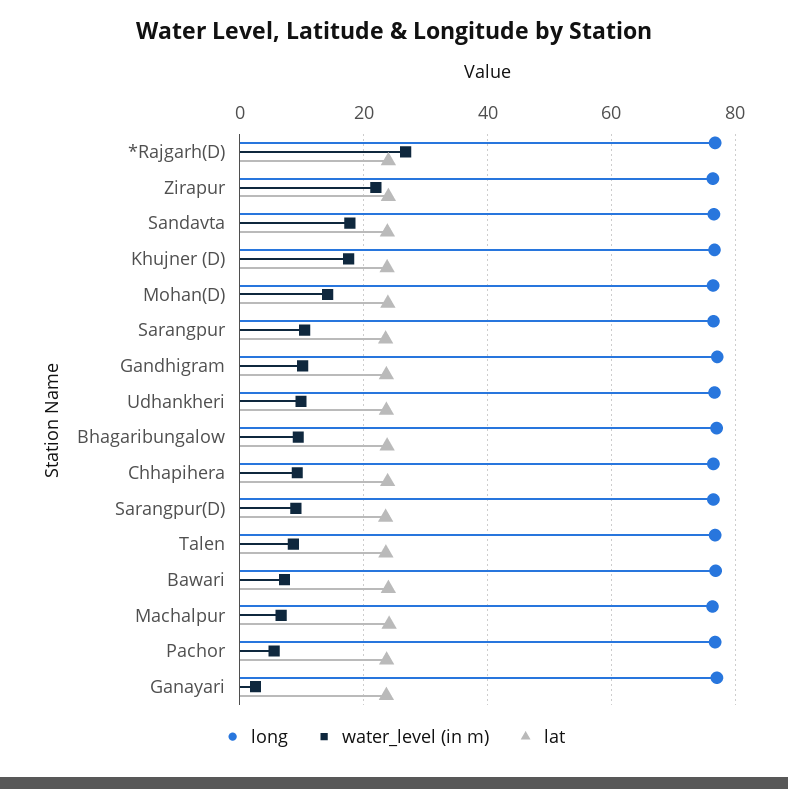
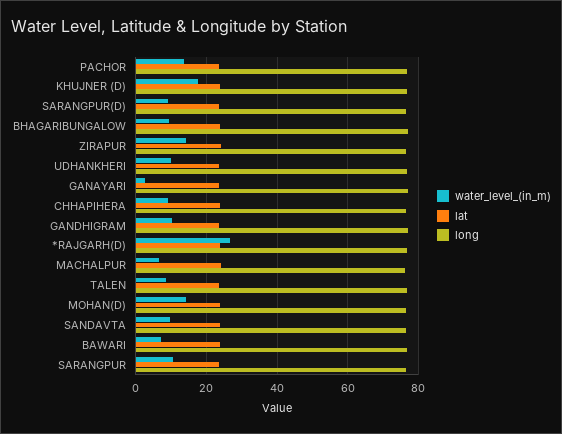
  {
    "long": {
      "*Rajgarh(D)": 76,
      "Zirapur": 76,
      "Sandavta": 76,
      "Khujner (D)": 76,
      "Mohan(D)": 76,
      "Sarangpur": 76,
      "Gandhigram": 78,
      "Udhankheri": 76,
      "Bhagaribungalow": 76,
      "Chhapihera": 76,
      "Sarangpur(D)": 76,
      "Talen": 76,
      "Bawari": 76,
      "Machalpur": 76,
      "Pachor": 76,
      "Ganayari": 78
    },
    "water_level (in m)": {
      "*Rajgarh(D)": 26,
-     "Zirapur": 22,
+     "Zirapur": 14,
-     "Sandavta": 18,
+     "Sandavta": 10,
      "Khujner (D)": 18,
      "Mohan(D)": 14,
      "Sarangpur": 10,
      "Gandhigram": 10,
      "Udhankheri": 10,
      "Bhagaribungalow": 10,
      "Chhapihera": 10,
      "Sarangpur(D)": 10,
      "Talen": 8,
      "Bawari": 8,
      "Machalpur": 6,
-     "Pachor": 6,
+     "Pachor": 14,
      "Ganayari": 2
    },
    "lat": {
      "*Rajgarh(D)": 24,
      "Zirapur": 24,
      "Sandavta": 24,
      "Khujner (D)": 24,
      "Mohan(D)": 24,
      "Sarangpur": 24,
      "Gandhigram": 24,
      "Udhankheri": 24,
      "Bhagaribungalow": 24,
      "Chhapihera": 24,
      "Sarangpur(D)": 24,
      "Talen": 24,
      "Bawari": 24,
      "Machalpur": 24,
      "Pachor": 24,
      "Ganayari": 24
    }
  }

